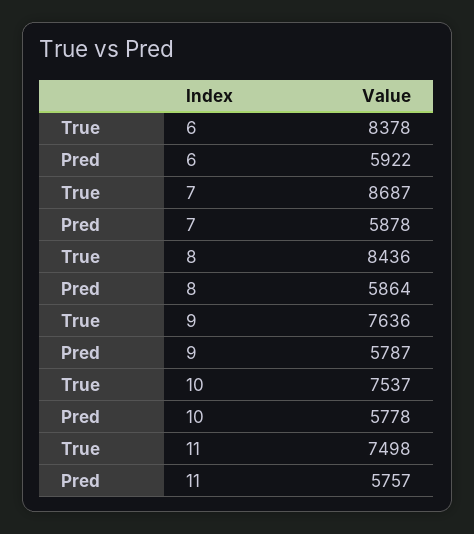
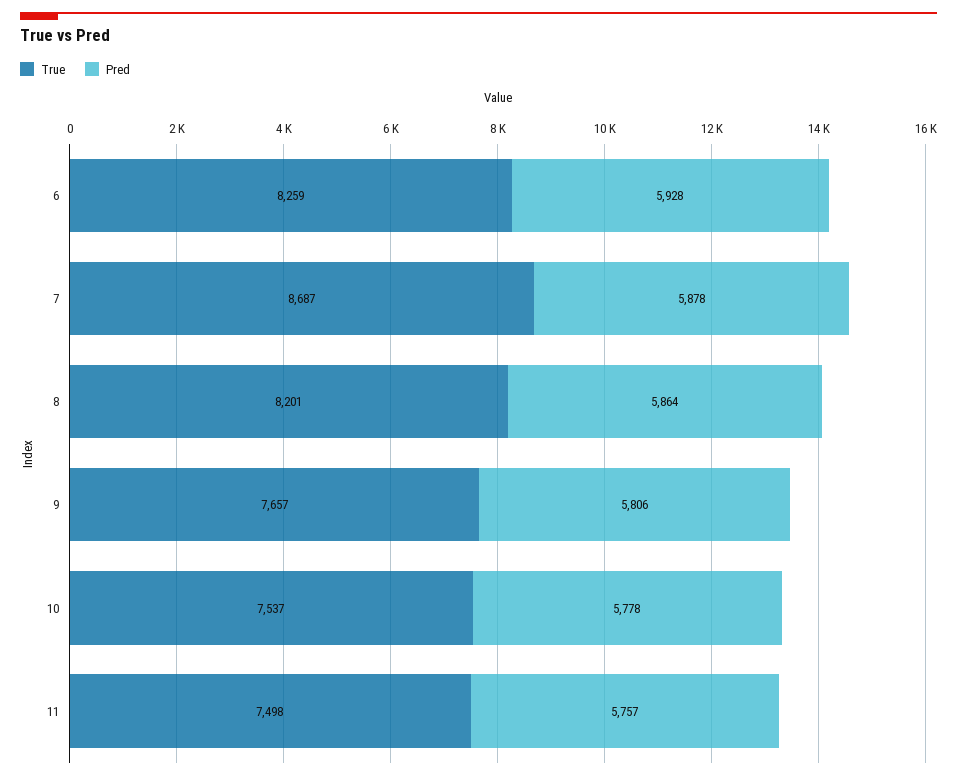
  {
    "True": {
-     "6": 8378,
+     "6": 8259,
      "7": 8687,
-     "8": 8436,
+     "8": 8201,
-     "9": 7636,
+     "9": 7657,
      "10": 7537,
      "11": 7498
    },
    "Pred": {
-     "6": 5922,
+     "6": 5928,
      "7": 5878,
      "8": 5864,
-     "9": 5787,
+     "9": 5806,
      "10": 5778,
      "11": 5757
    }
  }

